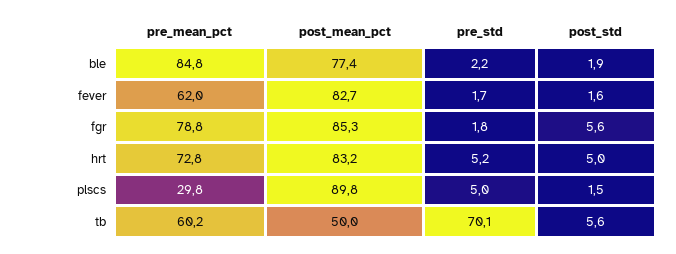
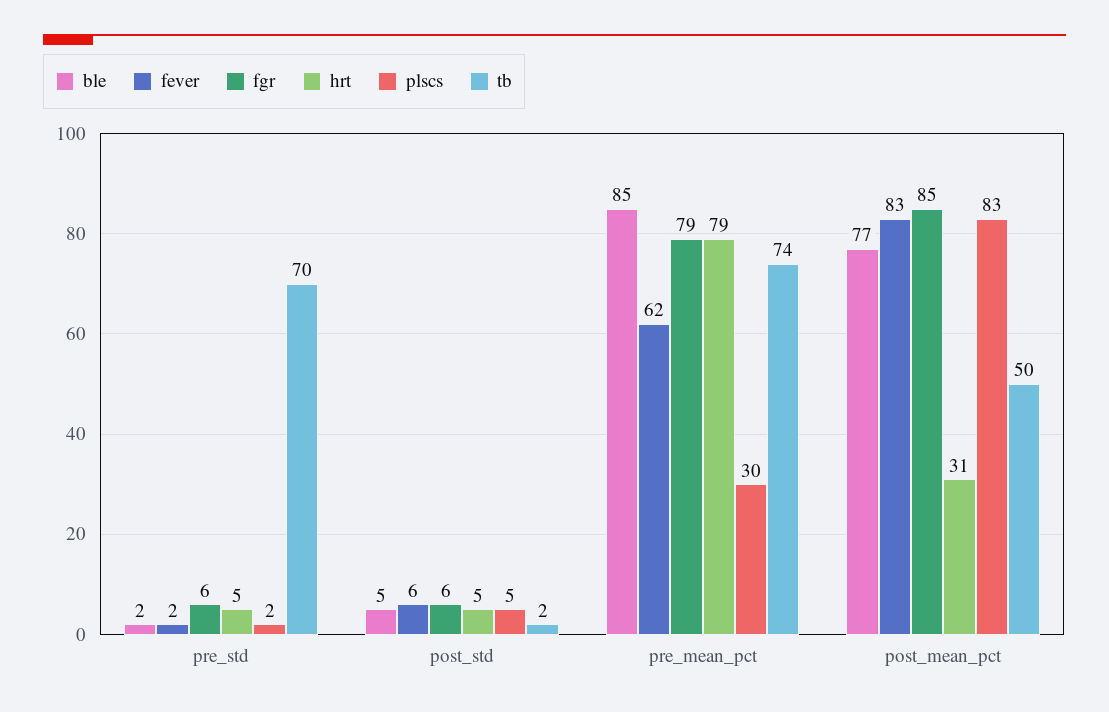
  {
    "ble": {
      "pre_mean_pct": 84.8,
      "post_mean_pct": 77.4,
      "pre_std": 2.2,
-     "post_std": 1.9
+     "post_std": 5
    },
    "fever": {
      "pre_mean_pct": 62,
      "post_mean_pct": 82.7,
      "pre_std": 1.7,
-     "post_std": 1.6
+     "post_std": 6
    },
    "fgr": {
      "pre_mean_pct": 78.8,
      "post_mean_pct": 85.3,
-     "pre_std": 1.8,
+     "pre_std": 6,
      "post_std": 5.6
    },
    "hrt": {
-     "pre_mean_pct": 72.8,
+     "pre_mean_pct": 79,
-     "post_mean_pct": 83.2,
+     "post_mean_pct": 31,
      "pre_std": 5.2,
      "post_std": 5
    },
    "plscs": {
      "pre_mean_pct": 29.8,
-     "post_mean_pct": 89.8,
+     "post_mean_pct": 83,
-     "pre_std": 5,
+     "pre_std": 2,
-     "post_std": 1.5
+     "post_std": 5
    },
    "tb": {
-     "pre_mean_pct": 60.2,
+     "pre_mean_pct": 74,
      "post_mean_pct": 50,
      "pre_std": 70.1,
-     "post_std": 5.6
+     "post_std": 2
    }
  }

